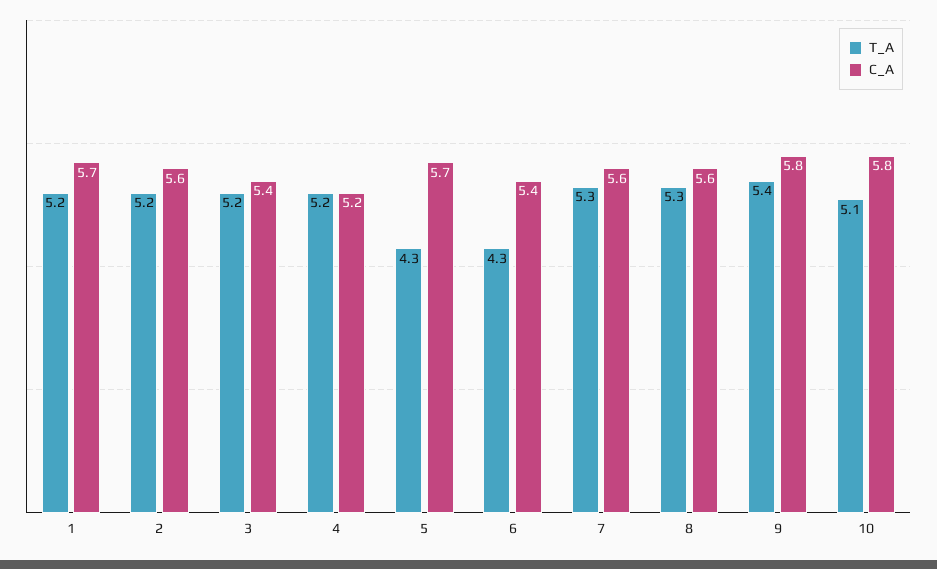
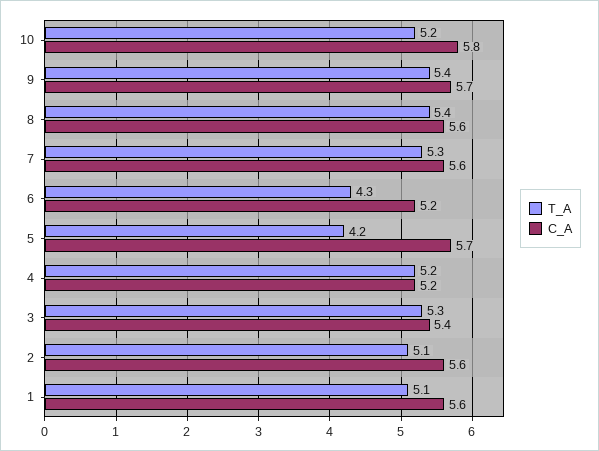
  {
    "T_A": {
-     "1": 5.2,
+     "1": 5.1,
-     "2": 5.2,
+     "2": 5.1,
-     "3": 5.2,
+     "3": 5.3,
      "4": 5.2,
-     "5": 4.3,
+     "5": 4.2,
      "6": 4.3,
      "7": 5.3,
-     "8": 5.3,
+     "8": 5.4,
      "9": 5.4,
-     "10": 5.1
+     "10": 5.2
    },
    "C_A": {
-     "1": 5.7,
+     "1": 5.6,
      "2": 5.6,
      "3": 5.4,
      "4": 5.2,
      "5": 5.7,
-     "6": 5.4,
+     "6": 5.2,
      "7": 5.6,
      "8": 5.6,
-     "9": 5.8,
+     "9": 5.7,
      "10": 5.8
    }
  }

